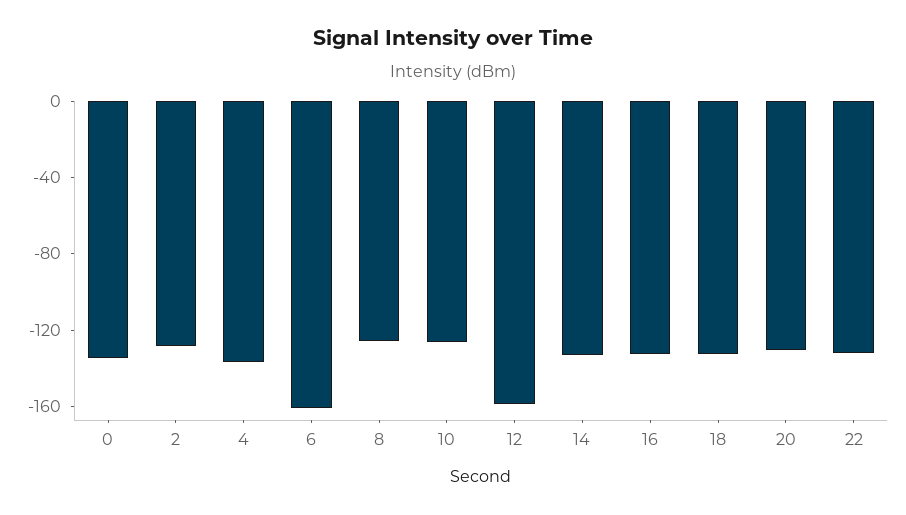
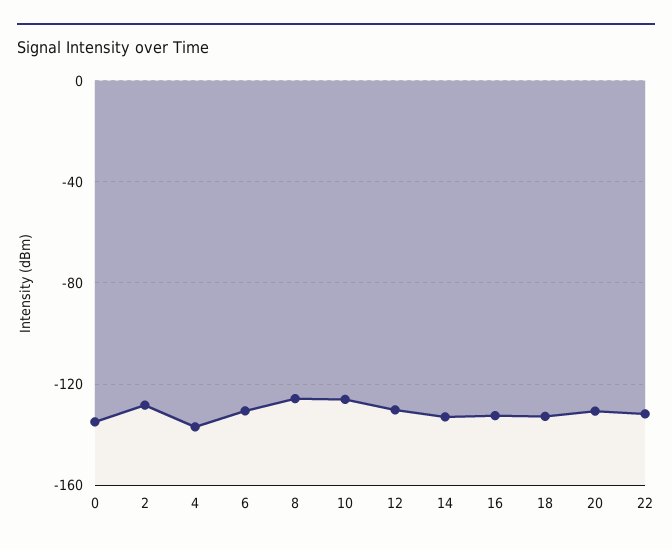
  {
    "0": -135,
    "2": -130,
    "4": -135,
-   "6": -160,
+   "6": -130,
    "8": -125,
    "10": -125,
-   "12": -160,
+   "12": -130,
    "14": -135,
    "16": -135,
    "18": -135,
    "20": -130,
    "22": -130
  }

